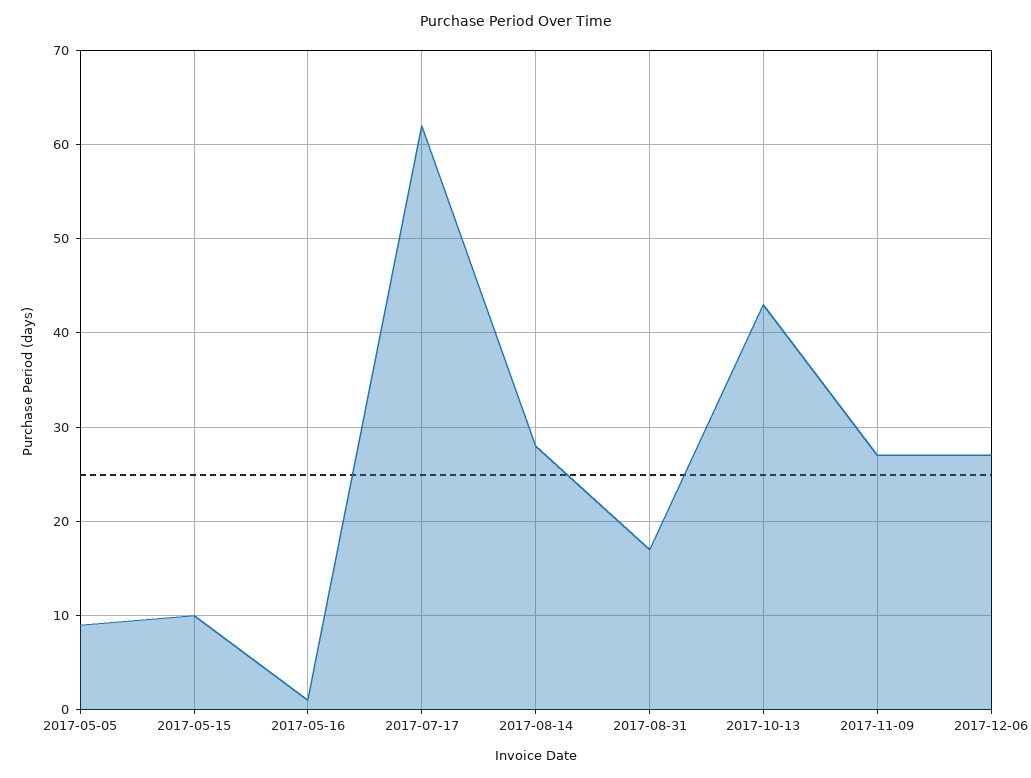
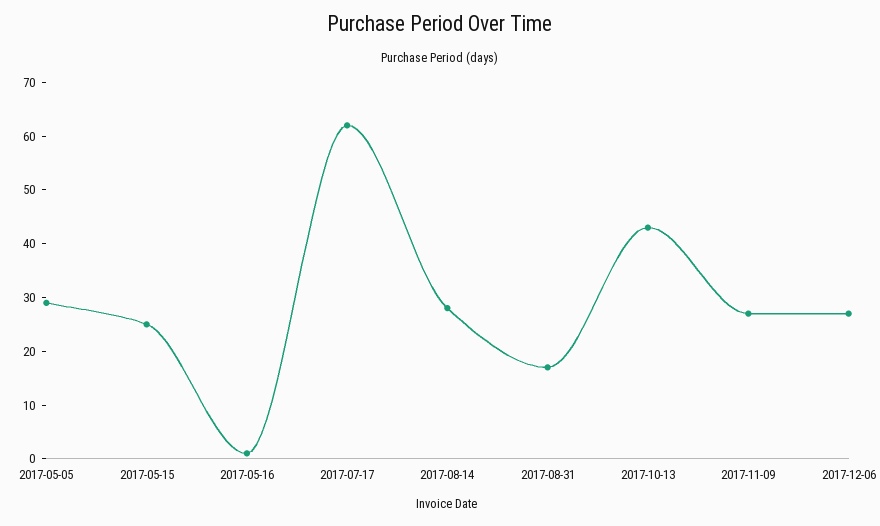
  {
-   "2017-05-05": 9,
+   "2017-05-05": 30,
-   "2017-05-15": 10,
+   "2017-05-15": 25,
    "2017-05-16": 1,
    "2017-07-17": 62,
    "2017-08-14": 28,
    "2017-08-31": 17,
    "2017-10-13": 43,
    "2017-11-09": 27,
    "2017-12-06": 27
  }

